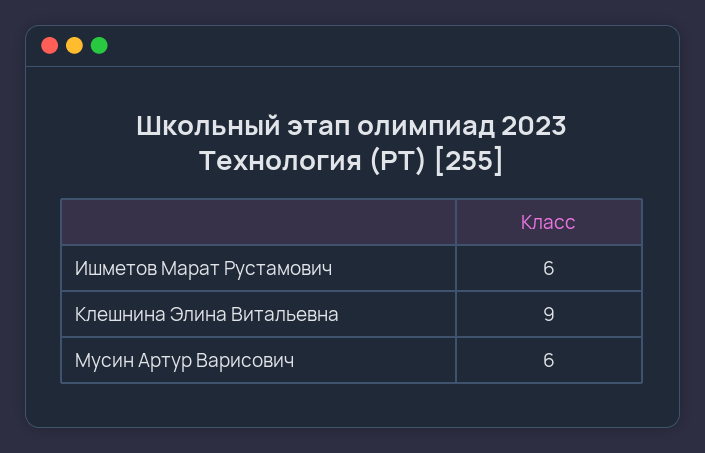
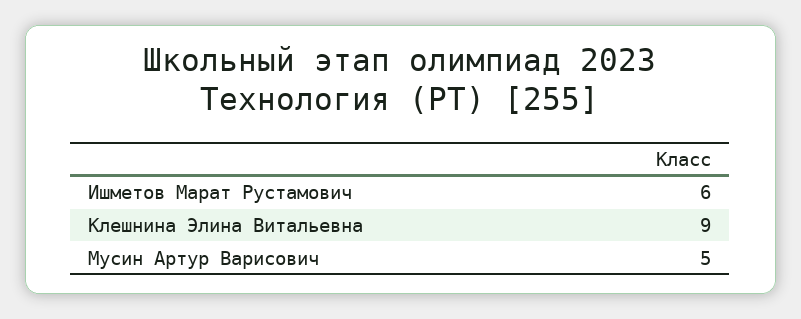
  {
    "Ишметов Марат Рустамович": 6,
    "Клешнина Элина Витальевна": 9,
-   "Мусин Артур Варисович": 6
+   "Мусин Артур Варисович": 5
  }

